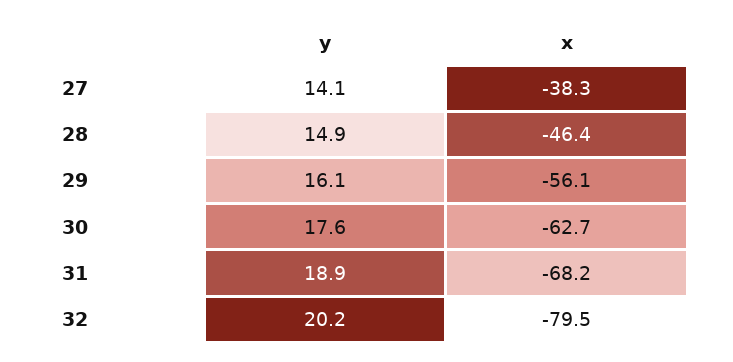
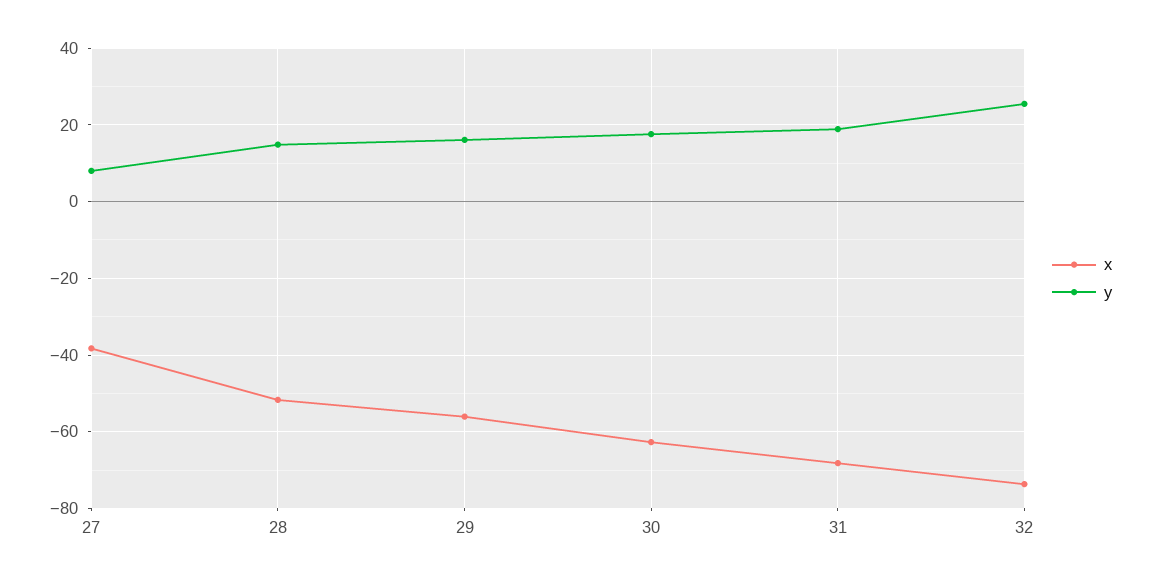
  {
    "y": {
-     "27": 14.1,
+     "27": 8,
      "28": 14.9,
      "29": 16.1,
      "30": 17.6,
      "31": 18.9,
-     "32": 20.2
+     "32": 26
    },
    "x": {
      "27": -38.3,
-     "28": -46.4,
+     "28": -52,
      "29": -56.1,
      "30": -62.7,
      "31": -68.2,
-     "32": -79.5
+     "32": -74
    }
  }

